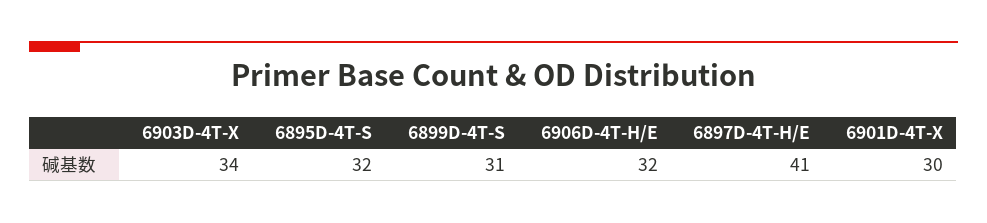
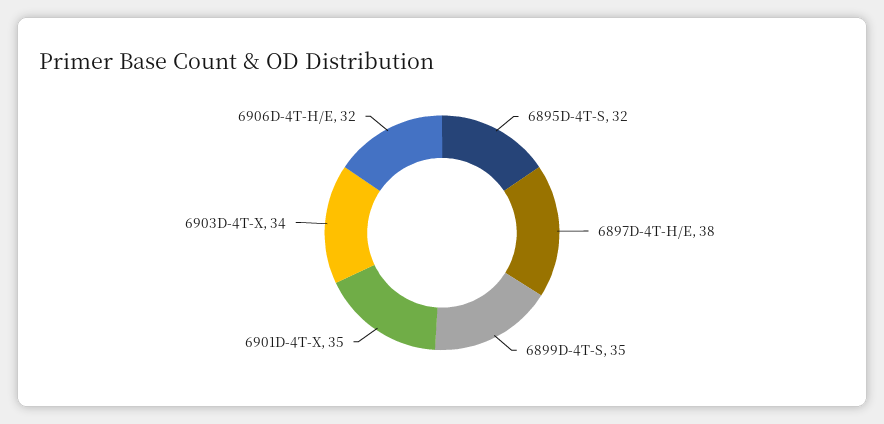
  {
    "6903D-4T-X": 34,
    "6895D-4T-S": 32,
-   "6899D-4T-S": 31,
+   "6899D-4T-S": 35,
    "6906D-4T-H/E": 32,
-   "6897D-4T-H/E": 41,
+   "6897D-4T-H/E": 38,
-   "6901D-4T-X": 30
+   "6901D-4T-X": 35
  }

